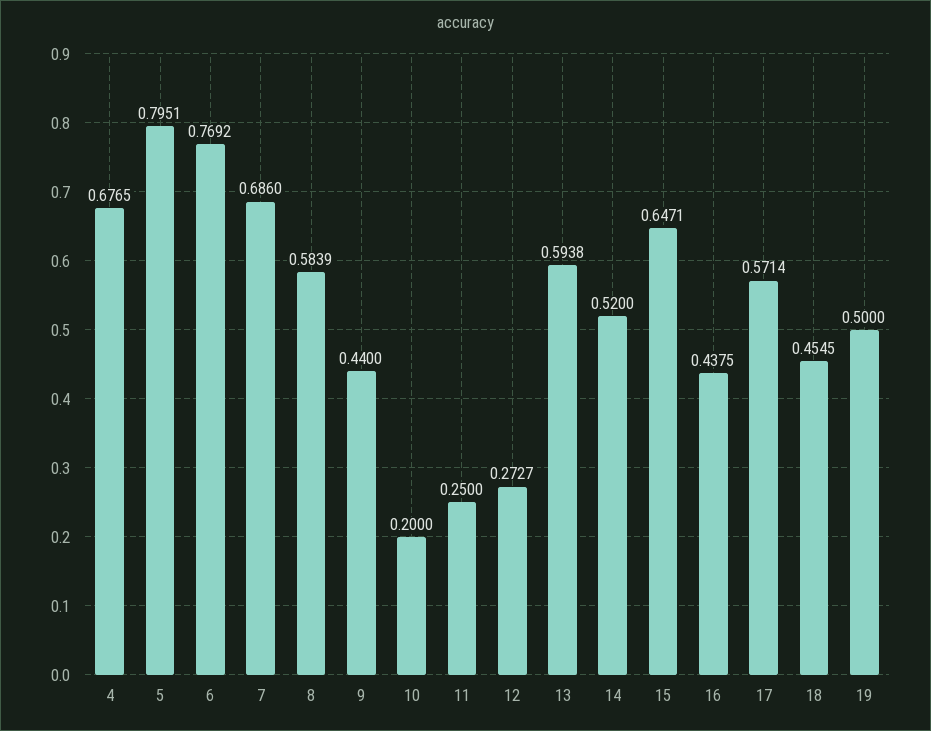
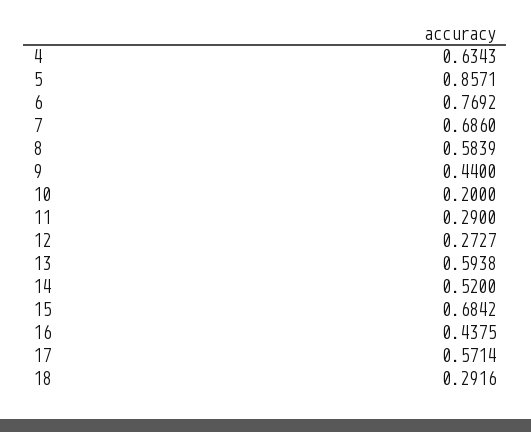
  {
-   "4": 0.6765,
+   "4": 0.6343,
-   "5": 0.7951,
+   "5": 0.8571,
    "6": 0.7692,
    "7": 0.686,
    "8": 0.5839,
    "9": 0.44,
    "10": 0.2,
-   "11": 0.25,
+   "11": 0.29,
    "12": 0.2727,
    "13": 0.5938,
    "14": 0.52,
-   "15": 0.6471,
+   "15": 0.6842,
    "16": 0.4375,
    "17": 0.5714,
-   "18": 0.4545,
+   "18": 0.2916
-   "19": 0.5
  }

